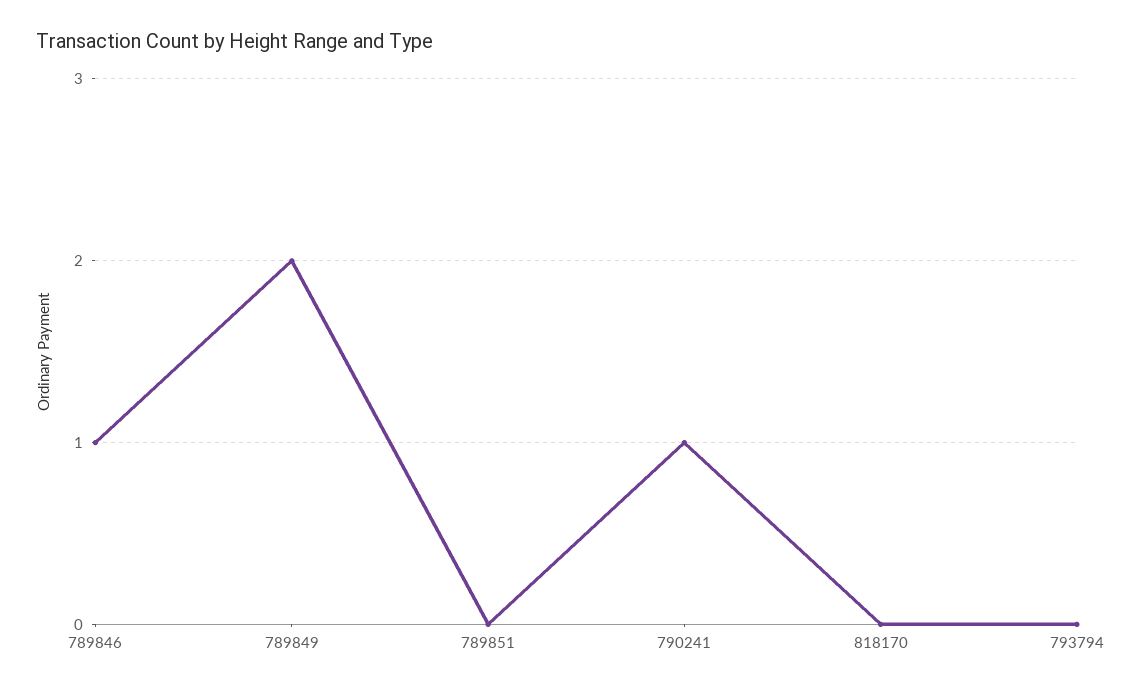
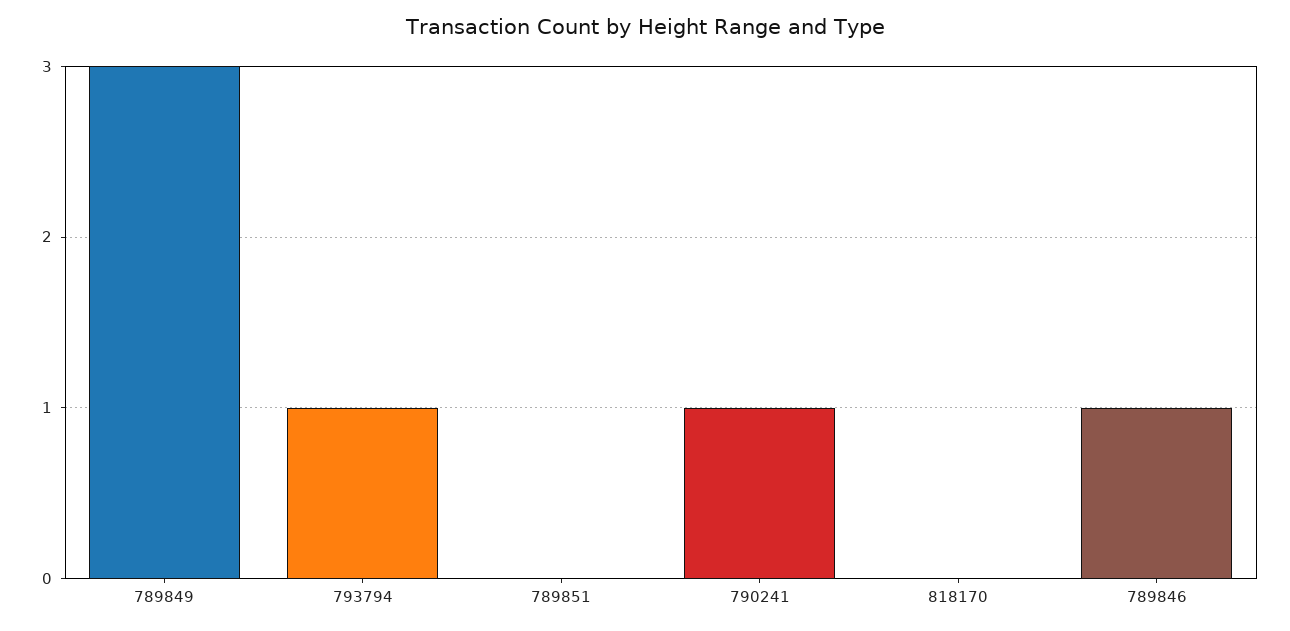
  {
    "789846": 1,
-   "789849": 2,
+   "789849": 3,
    "789851": 0,
    "790241": 1,
    "818170": 0,
-   "793794": 0
+   "793794": 1
  }

